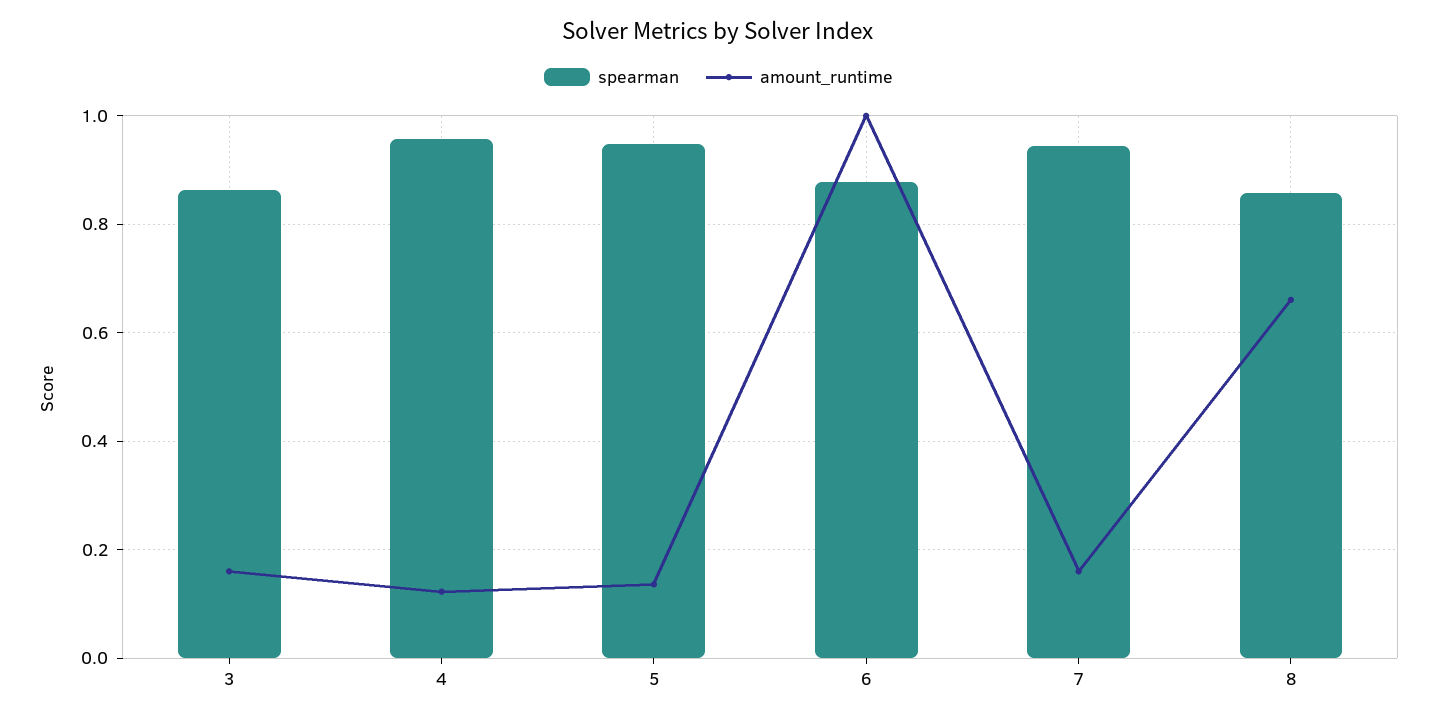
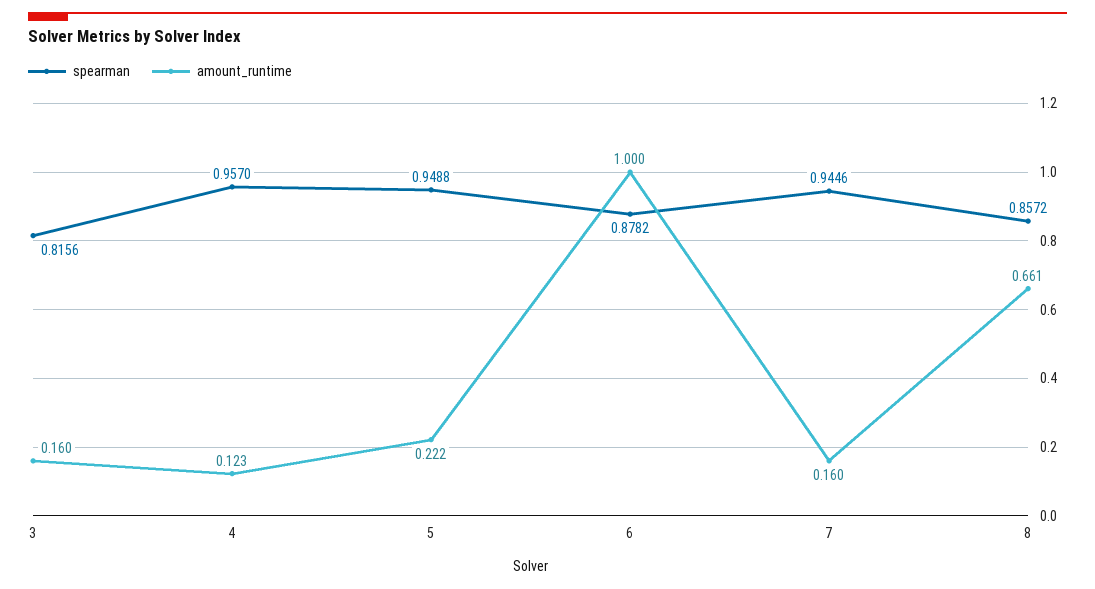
  {
    "spearman": {
-     "3": 0.86,
+     "3": 0.8156,
      "4": 0.957,
      "5": 0.9488,
      "6": 0.8782,
      "7": 0.9446,
      "8": 0.8572
    },
    "amount_runtime": {
      "3": 0.16,
      "4": 0.123,
-     "5": 0.14,
+     "5": 0.222,
      "6": 1,
      "7": 0.16,
      "8": 0.661
    }
  }

